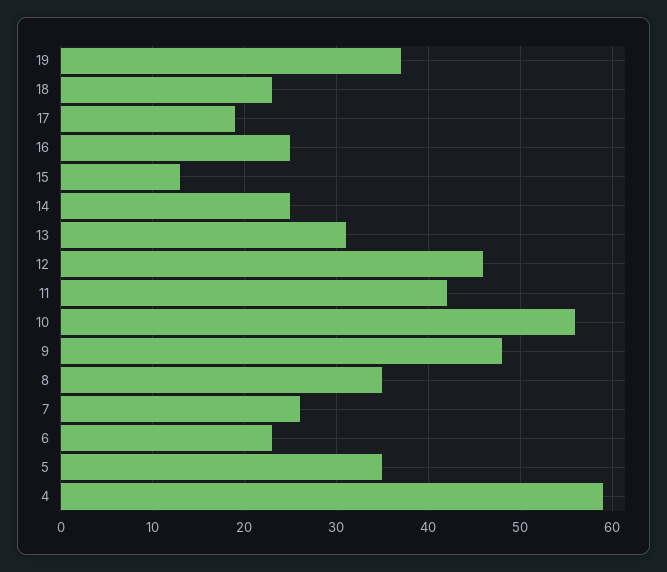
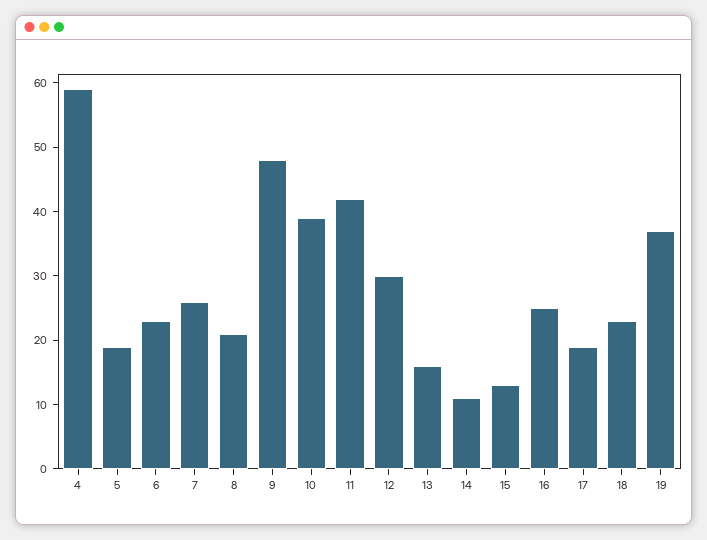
  {
    "19": 37,
    "18": 23,
    "17": 19,
    "16": 25,
    "15": 13,
-   "14": 25,
+   "14": 10,
-   "13": 31,
+   "13": 15,
-   "12": 46,
+   "12": 30,
    "11": 42,
-   "10": 56,
+   "10": 40,
    "9": 48,
-   "8": 35,
+   "8": 20,
    "7": 26,
    "6": 23,
-   "5": 35,
+   "5": 20,
    "4": 59
  }

